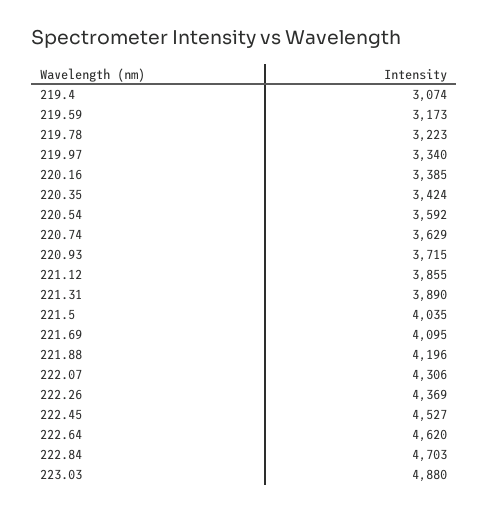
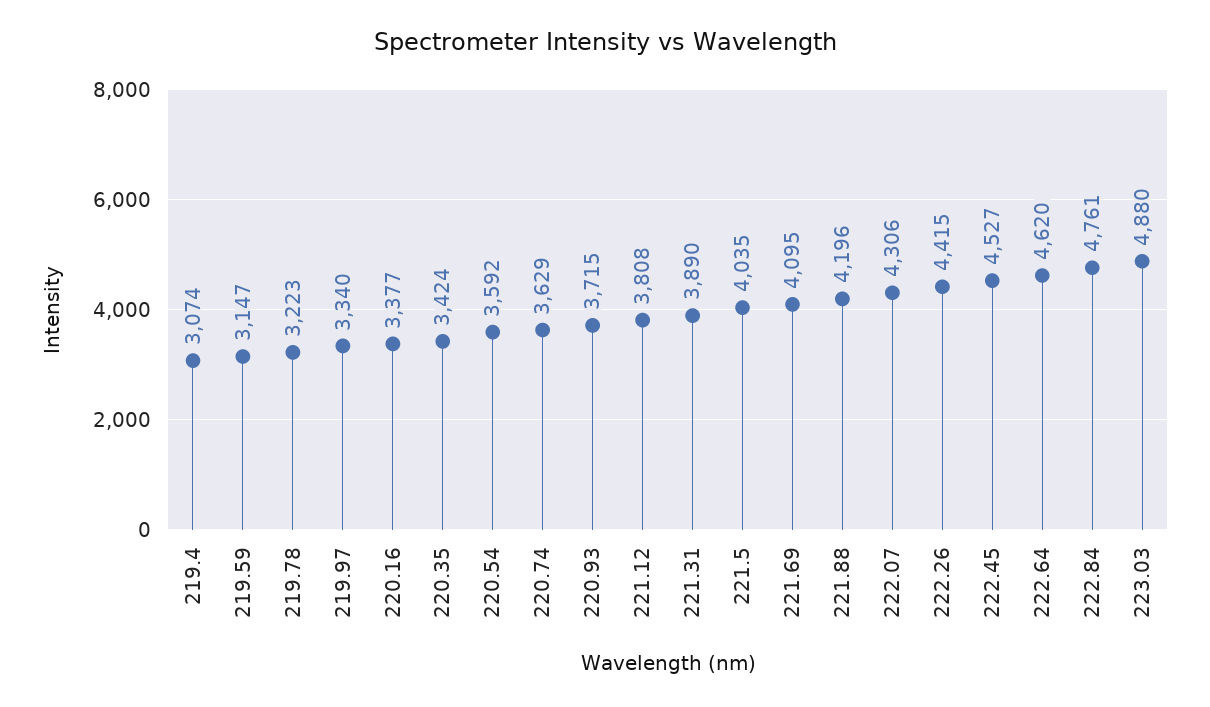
  {
    "219.4": 3074,
-   "219.59": 3173,
+   "219.59": 3147,
    "219.78": 3223,
    "219.97": 3340,
-   "220.16": 3385,
+   "220.16": 3377,
    "220.35": 3424,
    "220.54": 3592,
    "220.74": 3629,
    "220.93": 3715,
-   "221.12": 3855,
+   "221.12": 3808,
    "221.31": 3890,
    "221.5": 4035,
    "221.69": 4095,
    "221.88": 4196,
    "222.07": 4306,
-   "222.26": 4369,
+   "222.26": 4415,
    "222.45": 4527,
    "222.64": 4620,
-   "222.84": 4703,
+   "222.84": 4761,
    "223.03": 4880
  }

